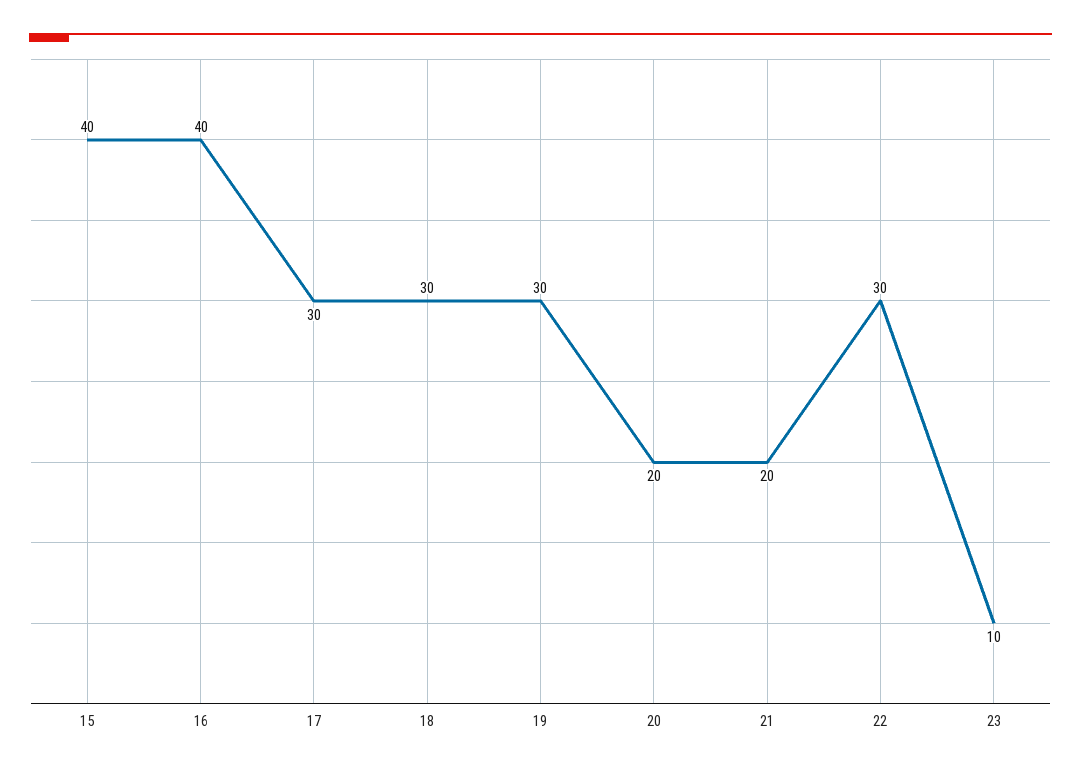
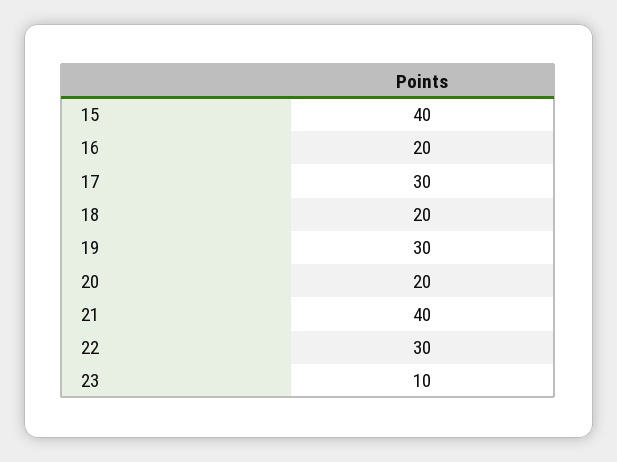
  {
    "15": 40,
-   "16": 40,
+   "16": 20,
    "17": 30,
-   "18": 30,
+   "18": 20,
    "19": 30,
    "20": 20,
-   "21": 20,
+   "21": 40,
    "22": 30,
    "23": 10
  }

